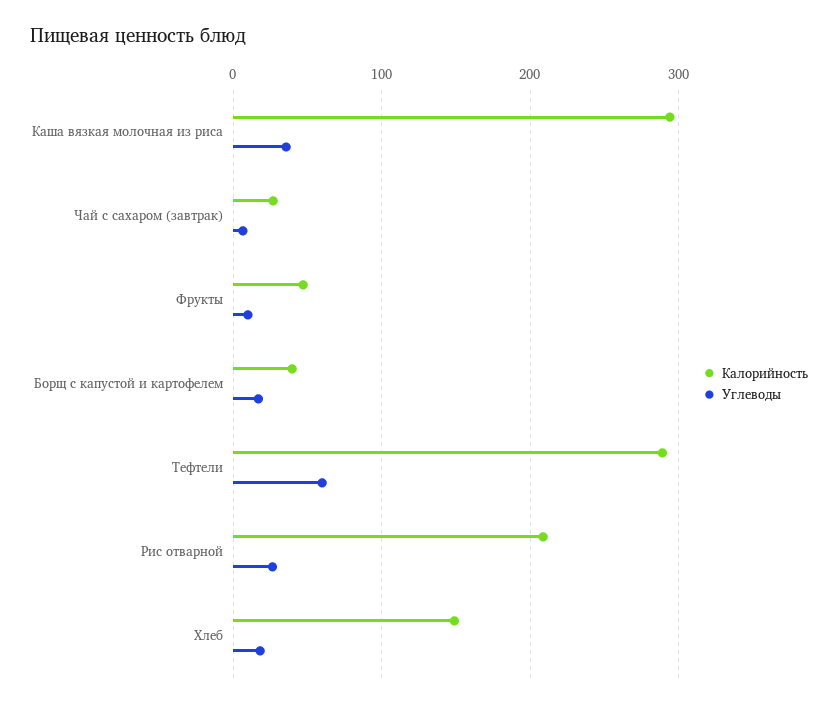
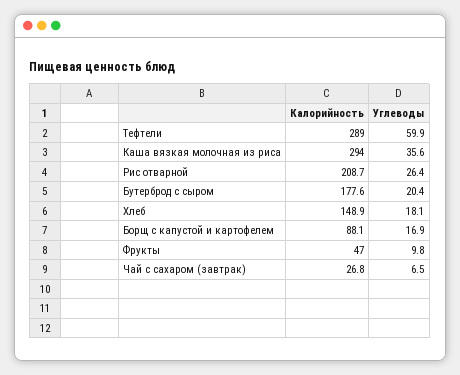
  {
    "Калорийность": {
      "Каша вязкая молочная из риса": 294,
      "Чай с сахаром (завтрак)": 26.8,
      "Фрукты": 47,
-     "Борщ с капустой и картофелем": 40,
+     "Борщ с капустой и картофелем": 88.1,
      "Тефтели": 289,
      "Рис отварной": 208.7,
-     "Хлеб": 148.9
+     "Хлеб": 148.9,
+     "Бутерброд с сыром": 177.6
    },
    "Углеводы": {
      "Каша вязкая молочная из риса": 35.6,
      "Чай с сахаром (завтрак)": 6.5,
      "Фрукты": 9.8,
      "Борщ с капустой и картофелем": 16.9,
      "Тефтели": 59.9,
      "Рис отварной": 26.4,
-     "Хлеб": 18.1
+     "Хлеб": 18.1,
+     "Бутерброд с сыром": 20.4
    }
  }

